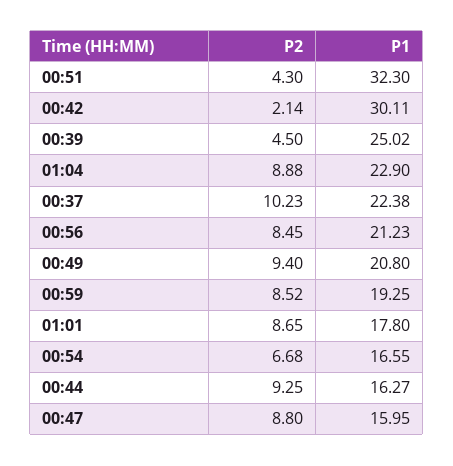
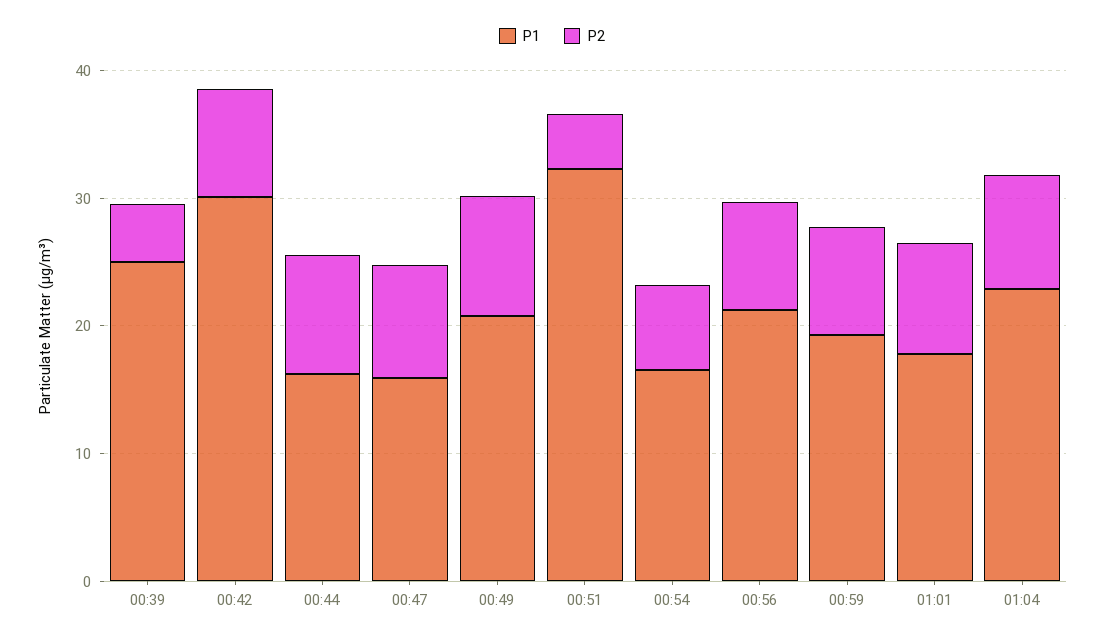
  {
    "P2": {
      "00:51": 4.3,
-     "00:42": 2.14,
+     "00:42": 8,
      "00:39": 4.5,
      "01:04": 8.88,
-     "00:37": 10.23,
      "00:56": 8.45,
      "00:49": 9.4,
      "00:59": 8.52,
      "01:01": 8.65,
      "00:54": 6.68,
      "00:44": 9.25,
      "00:47": 8.8
    },
    "P1": {
      "00:51": 32.3,
      "00:42": 30.11,
      "00:39": 25.02,
      "01:04": 22.9,
-     "00:37": 22.38,
      "00:56": 21.23,
      "00:49": 20.8,
      "00:59": 19.25,
      "01:01": 17.8,
      "00:54": 16.55,
      "00:44": 16.27,
      "00:47": 15.95
    }
  }

